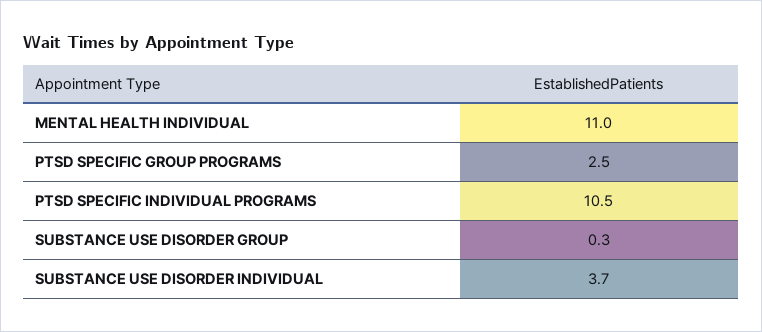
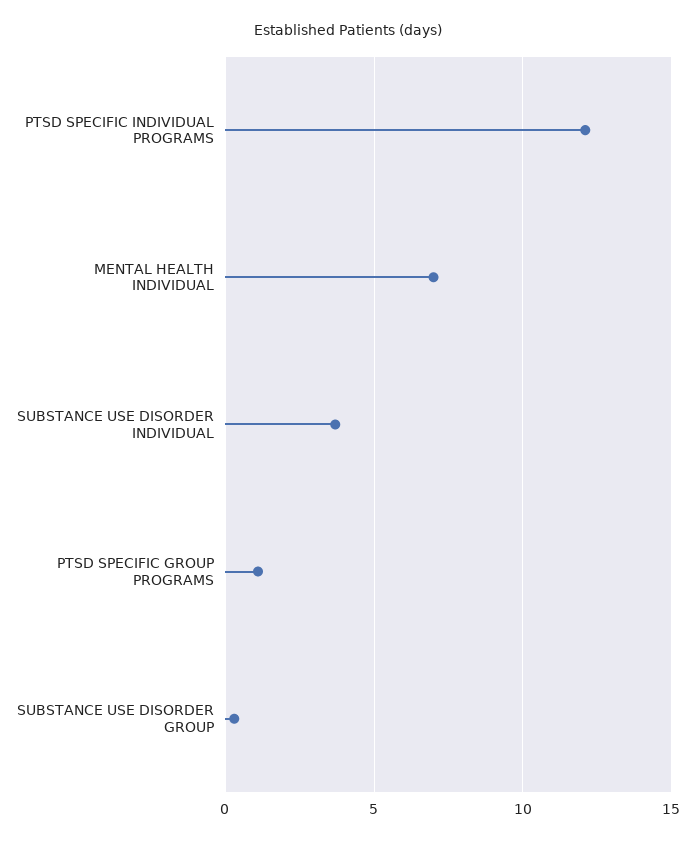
  {
-   "MENTAL HEALTH INDIVIDUAL": 11,
+   "MENTAL HEALTH INDIVIDUAL": 7,
-   "PTSD SPECIFIC GROUP PROGRAMS": 2.5,
+   "PTSD SPECIFIC GROUP PROGRAMS": 1,
-   "PTSD SPECIFIC INDIVIDUAL PROGRAMS": 10.5,
+   "PTSD SPECIFIC INDIVIDUAL PROGRAMS": 12,
    "SUBSTANCE USE DISORDER GROUP": 0.3,
    "SUBSTANCE USE DISORDER INDIVIDUAL": 3.7
  }

